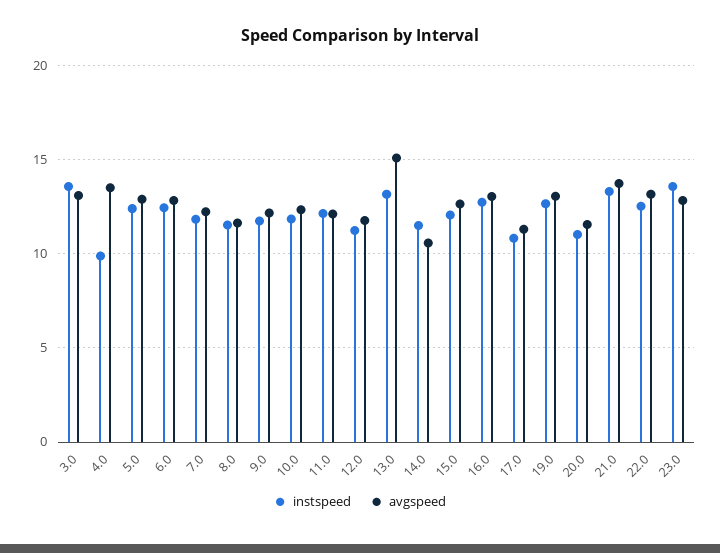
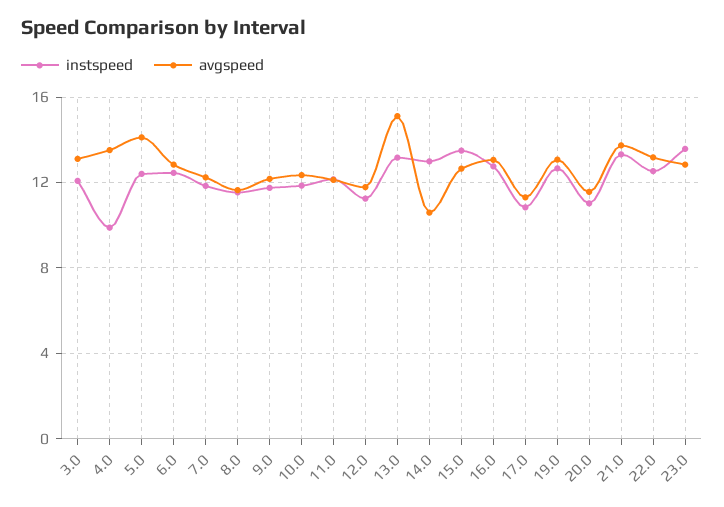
  {
    "instspeed": {
-     "3.0": 13.5,
+     "3.0": 12,
      "4.0": 10,
      "5.0": 12.5,
      "6.0": 12.5,
      "7.0": 12,
      "8.0": 11.5,
      "9.0": 12,
      "10.0": 12,
      "11.0": 12,
      "12.0": 11,
      "13.0": 13,
-     "14.0": 11.5,
+     "14.0": 13,
-     "15.0": 12,
+     "15.0": 13.5,
      "16.0": 13,
      "17.0": 11,
      "19.0": 12.5,
      "20.0": 11,
      "21.0": 13.5,
      "22.0": 12.5,
      "23.0": 13.5
    },
    "avgspeed": {
      "3.0": 13,
      "4.0": 13.5,
-     "5.0": 13,
+     "5.0": 14,
      "6.0": 13,
      "7.0": 12,
      "8.0": 11.5,
      "9.0": 12,
      "10.0": 12.5,
      "11.0": 12,
      "12.0": 12,
      "13.0": 15,
      "14.0": 10.5,
      "15.0": 12.5,
      "16.0": 13,
      "17.0": 11.5,
      "19.0": 13,
      "20.0": 11.5,
      "21.0": 13.5,
      "22.0": 13,
      "23.0": 13
    }
  }

